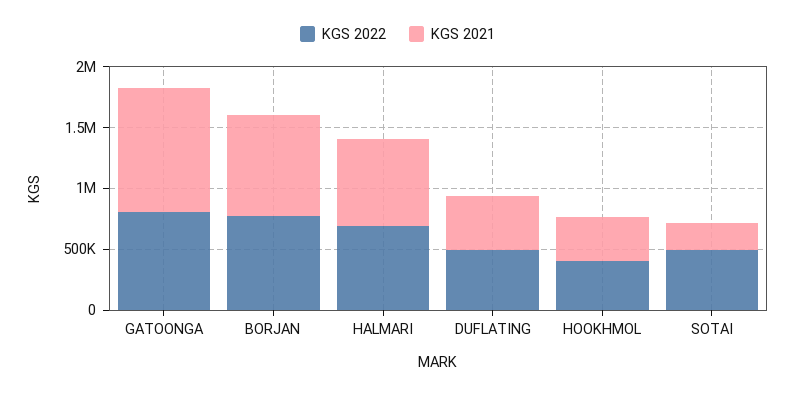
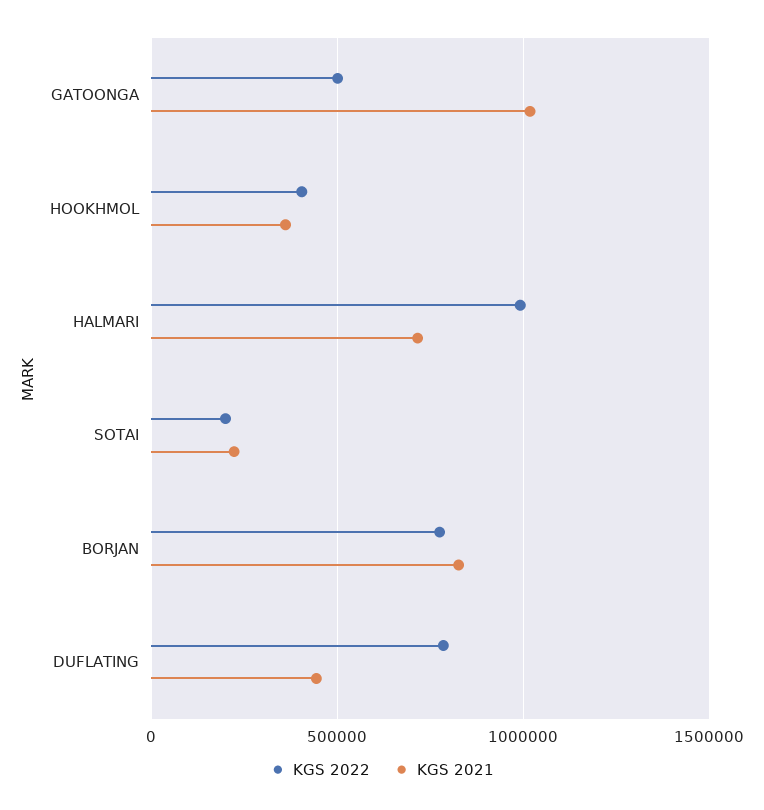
  {
    "KGS 2022": {
-     "GATOONGA": 800000,
+     "GATOONGA": 500000,
      "BORJAN": 800000,
-     "HALMARI": 700000,
+     "HALMARI": 1000000,
-     "DUFLATING": 500000,
+     "DUFLATING": 800000,
      "HOOKHMOL": 400000,
-     "SOTAI": 500000
+     "SOTAI": 200000
    },
    "KGS 2021": {
      "GATOONGA": 1000000,
      "BORJAN": 850000,
      "HALMARI": 700000,
      "DUFLATING": 450000,
      "HOOKHMOL": 350000,
      "SOTAI": 200000
    }
  }

